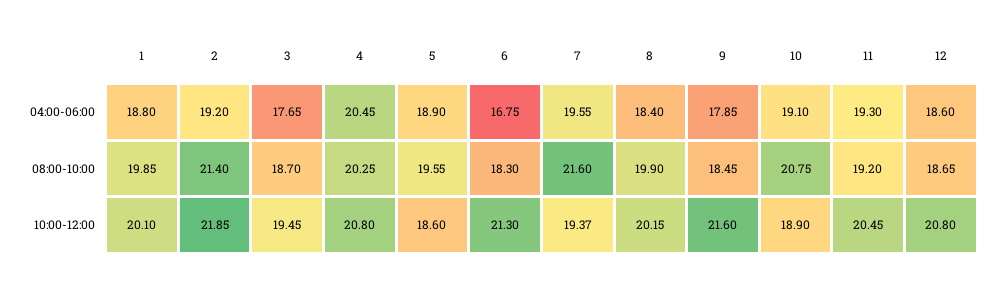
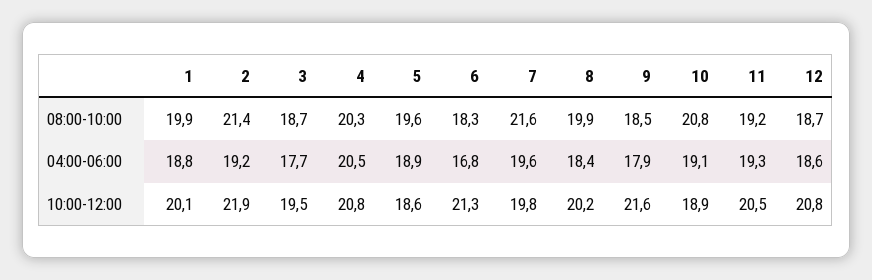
  {
    "1": {
      "04:00-06:00": 18.8,
      "08:00-10:00": 19.85,
      "10:00-12:00": 20.1
    },
    "2": {
      "04:00-06:00": 19.2,
      "08:00-10:00": 21.4,
      "10:00-12:00": 21.85
    },
    "3": {
      "04:00-06:00": 17.65,
      "08:00-10:00": 18.7,
      "10:00-12:00": 19.45
    },
    "4": {
      "04:00-06:00": 20.45,
      "08:00-10:00": 20.25,
      "10:00-12:00": 20.8
    },
    "5": {
      "04:00-06:00": 18.9,
      "08:00-10:00": 19.55,
      "10:00-12:00": 18.6
    },
    "6": {
      "04:00-06:00": 16.75,
      "08:00-10:00": 18.3,
      "10:00-12:00": 21.3
    },
    "7": {
      "04:00-06:00": 19.55,
      "08:00-10:00": 21.6,
-     "10:00-12:00": 19.37
+     "10:00-12:00": 19.8
    },
    "8": {
      "04:00-06:00": 18.4,
      "08:00-10:00": 19.9,
      "10:00-12:00": 20.15
    },
    "9": {
      "04:00-06:00": 17.85,
      "08:00-10:00": 18.45,
      "10:00-12:00": 21.6
    },
    "10": {
      "04:00-06:00": 19.1,
      "08:00-10:00": 20.75,
      "10:00-12:00": 18.9
    },
    "11": {
      "04:00-06:00": 19.3,
      "08:00-10:00": 19.2,
      "10:00-12:00": 20.45
    },
    "12": {
      "04:00-06:00": 18.6,
      "08:00-10:00": 18.65,
      "10:00-12:00": 20.8
    }
  }

